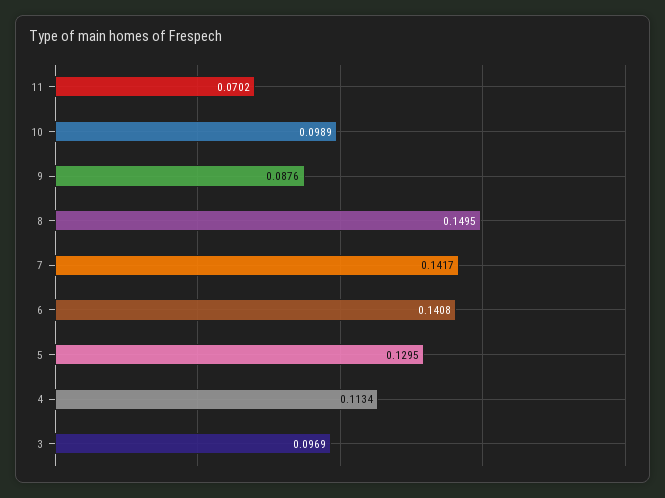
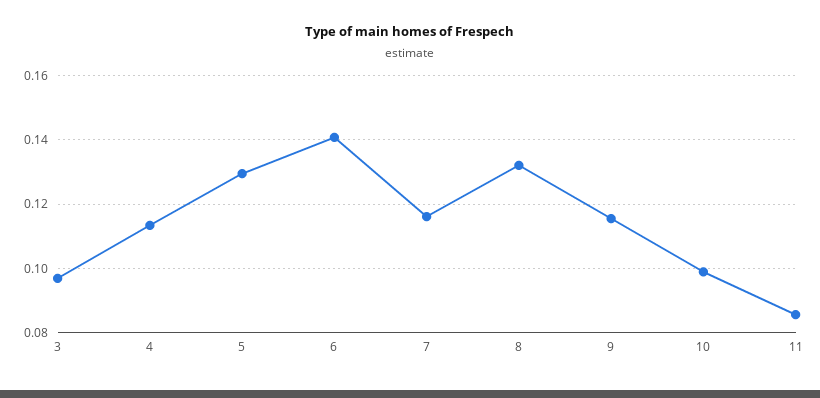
  {
-   "11": 0.0702,
+   "11": 0.086,
    "10": 0.0989,
-   "9": 0.0876,
+   "9": 0.116,
-   "8": 0.1495,
+   "8": 0.132,
-   "7": 0.1417,
+   "7": 0.116,
    "6": 0.1408,
    "5": 0.1295,
    "4": 0.1134,
    "3": 0.0969
  }

